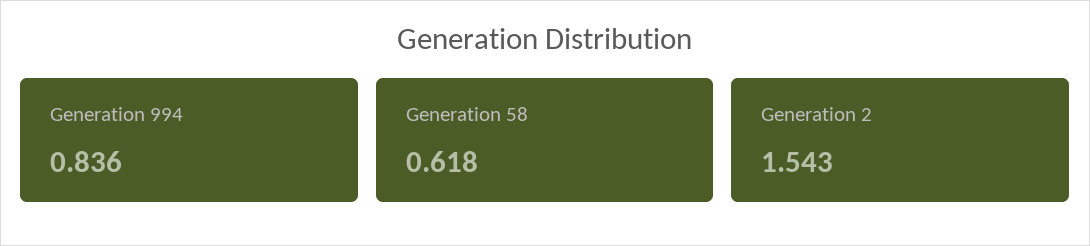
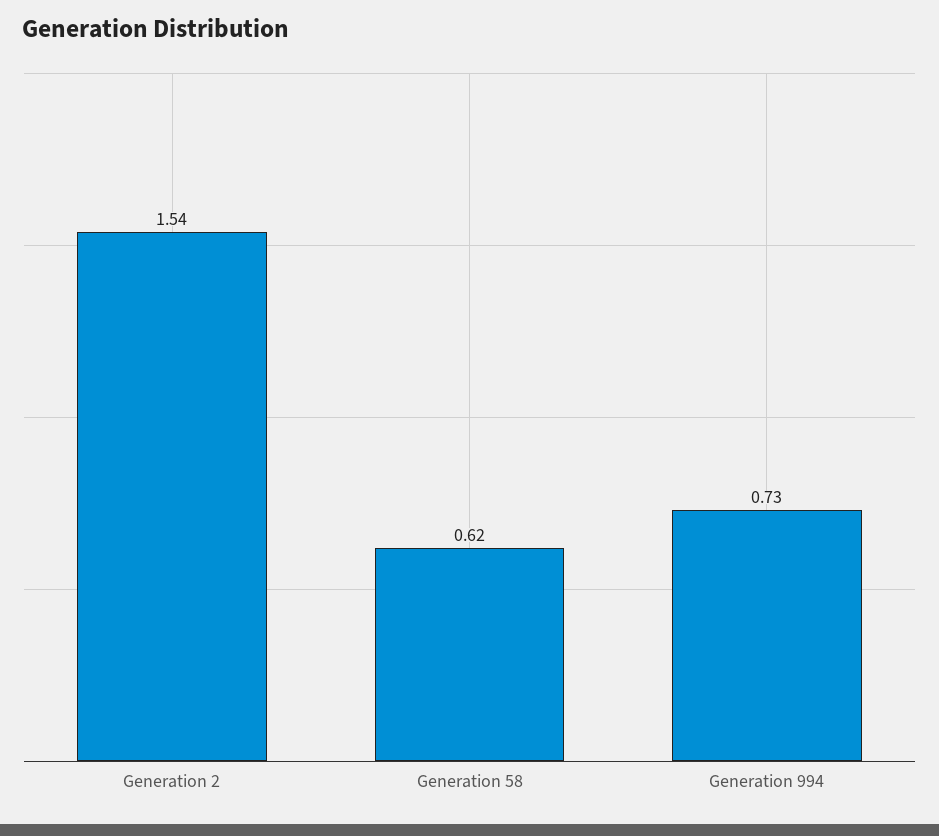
  {
-   "Generation 994": 0.836,
+   "Generation 994": 0.73,
    "Generation 58": 0.618,
    "Generation 2": 1.543
  }

